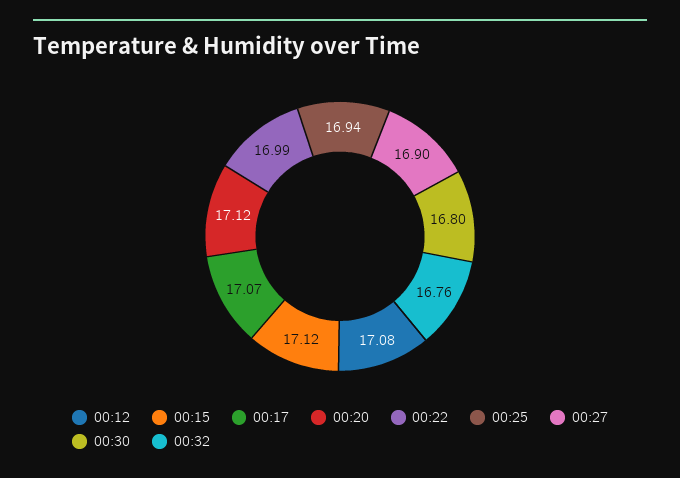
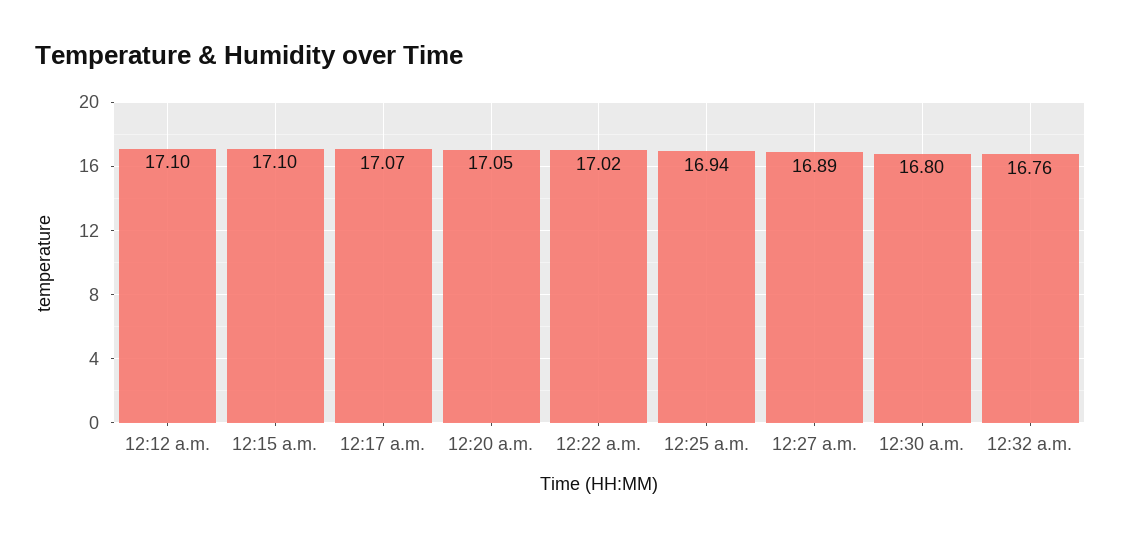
  {
-   "00:12": 17.08,
+   "00:12": 17.1,
-   "00:15": 17.12,
+   "00:15": 17.1,
    "00:17": 17.07,
-   "00:20": 17.12,
+   "00:20": 17.05,
-   "00:22": 16.99,
+   "00:22": 17.02,
    "00:25": 16.94,
-   "00:27": 16.9,
+   "00:27": 16.89,
    "00:30": 16.8,
    "00:32": 16.76
  }

